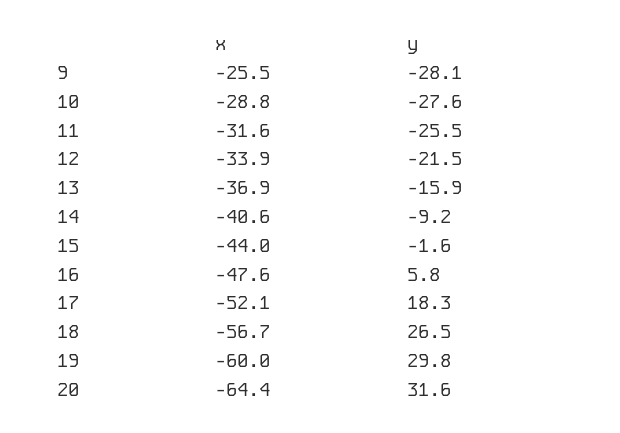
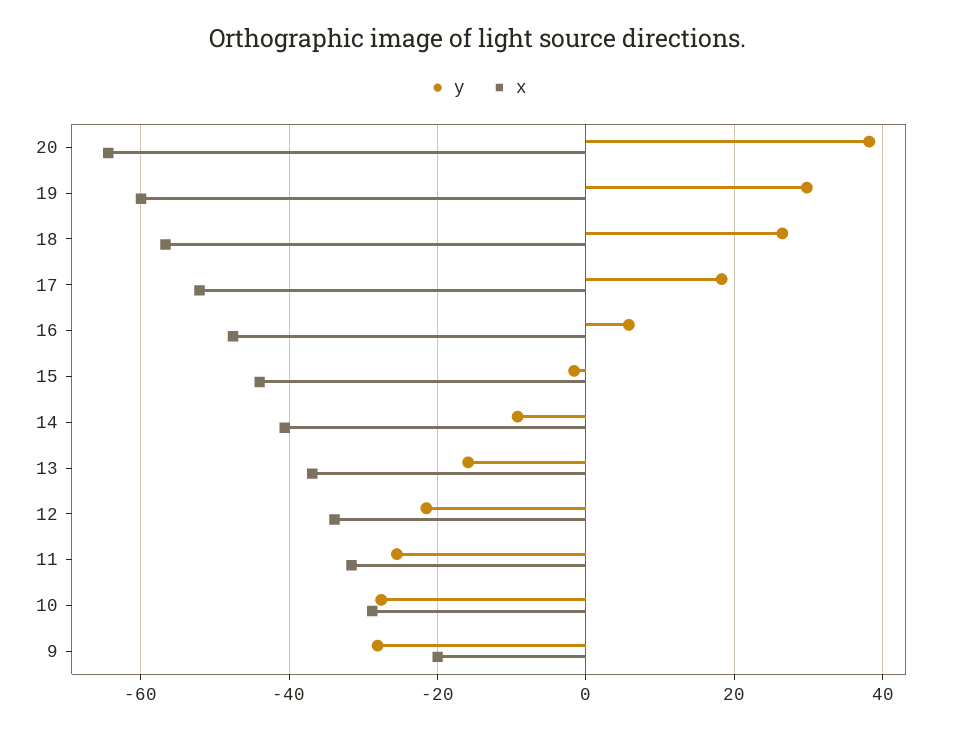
  {
    "x": {
-     "9": -25.5,
+     "9": -20,
      "10": -28.8,
      "11": -31.6,
      "12": -33.9,
      "13": -36.9,
      "14": -40.6,
      "15": -44,
      "16": -47.6,
      "17": -52.1,
      "18": -56.7,
      "19": -60,
      "20": -64.4
    },
    "y": {
      "9": -28.1,
      "10": -27.6,
      "11": -25.5,
      "12": -21.5,
      "13": -15.9,
      "14": -9.2,
      "15": -1.6,
      "16": 5.8,
      "17": 18.3,
      "18": 26.5,
      "19": 29.8,
-     "20": 31.6
+     "20": 38
    }
  }

